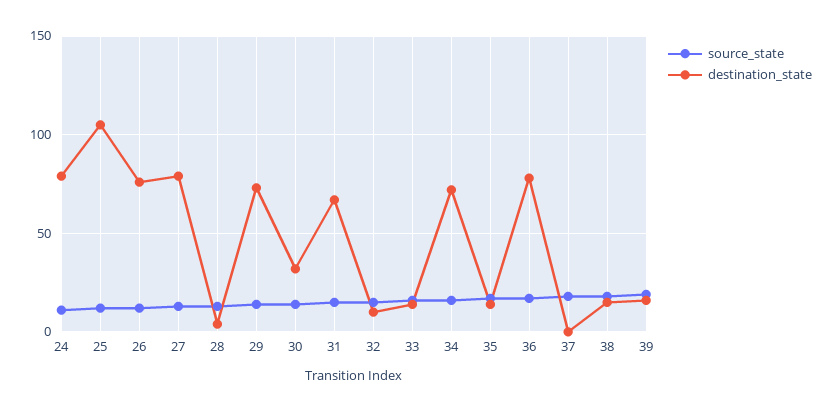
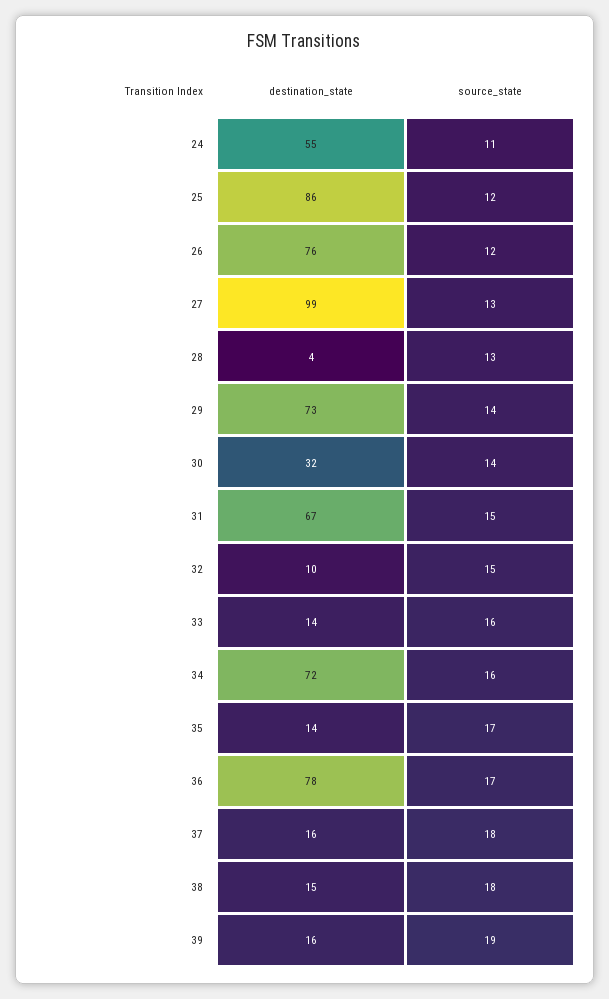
  {
    "source_state": {
      "24": 11,
      "25": 12,
      "26": 12,
      "27": 13,
      "28": 13,
      "29": 14,
      "30": 14,
      "31": 15,
      "32": 15,
      "33": 16,
      "34": 16,
      "35": 17,
      "36": 17,
      "37": 18,
      "38": 18,
      "39": 19
    },
    "destination_state": {
-     "24": 80,
+     "24": 55,
-     "25": 105,
+     "25": 86,
      "26": 76,
-     "27": 80,
+     "27": 99,
      "28": 4,
      "29": 73,
      "30": 32,
      "31": 67,
      "32": 10,
      "33": 14,
      "34": 72,
      "35": 14,
      "36": 78,
-     "37": 0,
+     "37": 16,
      "38": 15,
      "39": 16
    }
  }

